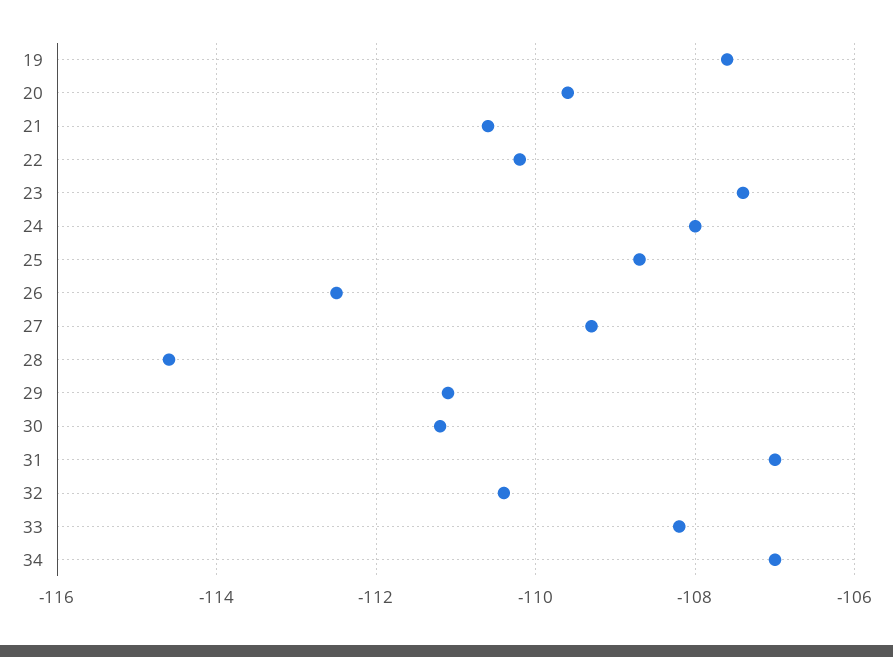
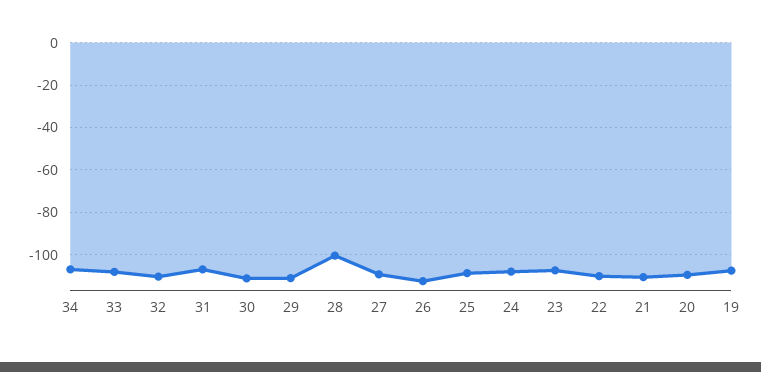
  {
    "19": -107.5,
    "20": -109.5,
    "21": -110.5,
    "22": -110,
    "23": -107.5,
    "24": -108,
    "25": -108.5,
    "26": -112.5,
    "27": -109.5,
-   "28": -114.5,
+   "28": -100,
    "29": -111,
    "30": -111,
    "31": -107,
    "32": -110.5,
    "33": -108,
    "34": -107
  }

